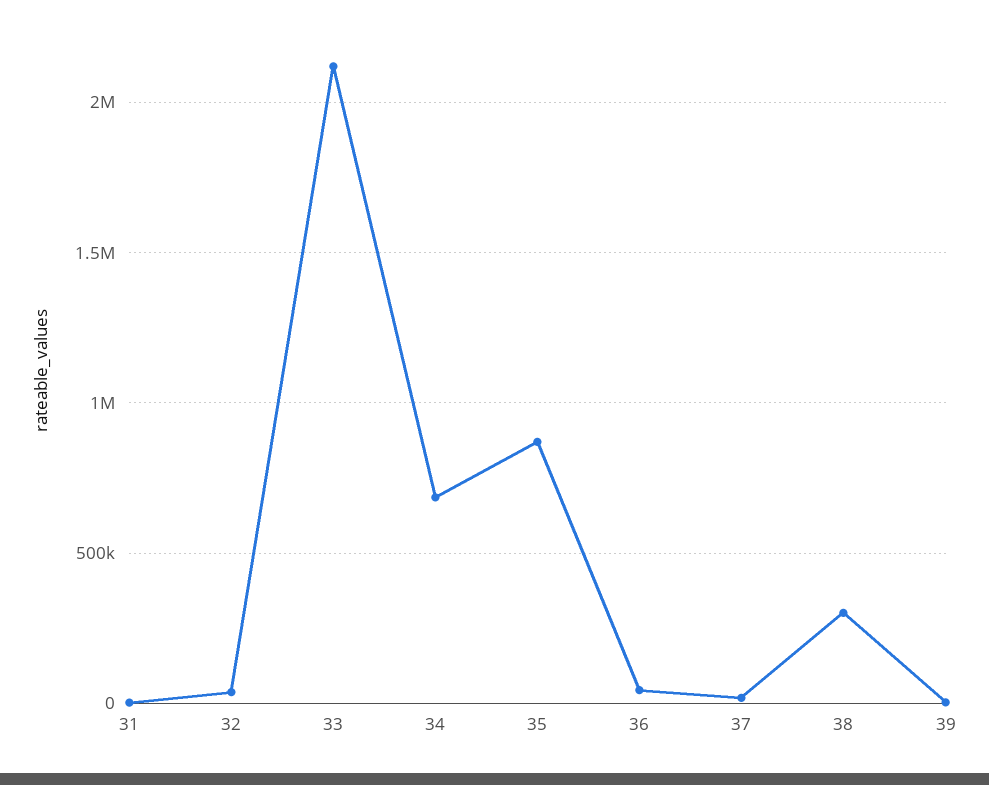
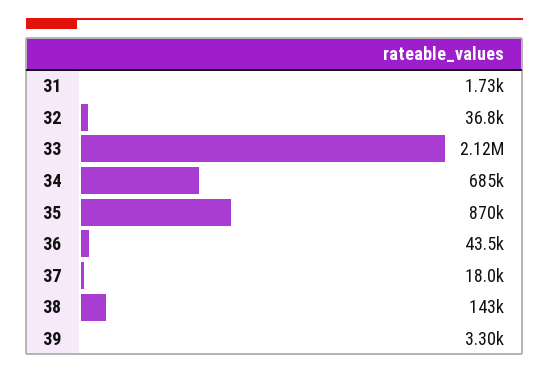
  {
    "31": 1730,
    "32": 36800,
    "33": 2120000,
    "34": 685000,
    "35": 870000,
    "36": 43500,
    "37": 18000,
-   "38": 300000,
+   "38": 143000,
    "39": 3300
  }

